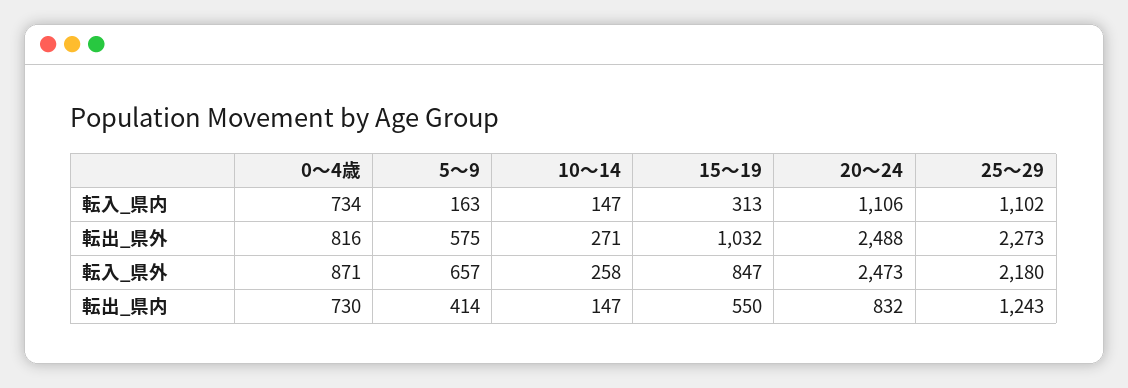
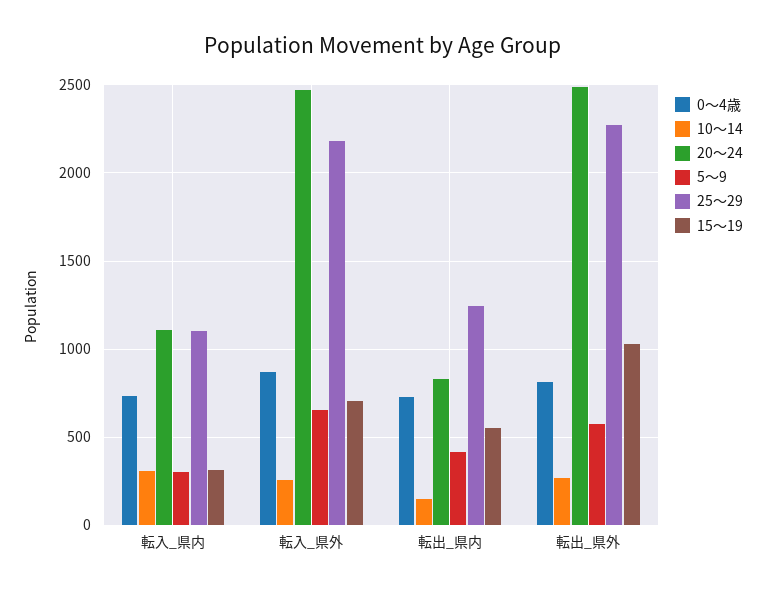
  {
    "0～4歳": {
      "転入_県内": 734,
      "転出_県外": 816,
      "転入_県外": 871,
      "転出_県内": 730
    },
    "5～9": {
-     "転入_県内": 163,
+     "転入_県内": 300,
      "転出_県外": 575,
      "転入_県外": 657,
      "転出_県内": 414
    },
    "10～14": {
-     "転入_県内": 147,
+     "転入_県内": 300,
      "転出_県外": 271,
      "転入_県外": 258,
      "転出_県内": 147
    },
    "15～19": {
      "転入_県内": 313,
      "転出_県外": 1032,
-     "転入_県外": 847,
+     "転入_県外": 700,
      "転出_県内": 550
    },
    "20～24": {
      "転入_県内": 1106,
      "転出_県外": 2488,
      "転入_県外": 2473,
      "転出_県内": 832
    },
    "25～29": {
      "転入_県内": 1102,
      "転出_県外": 2273,
      "転入_県外": 2180,
      "転出_県内": 1243
    }
  }

